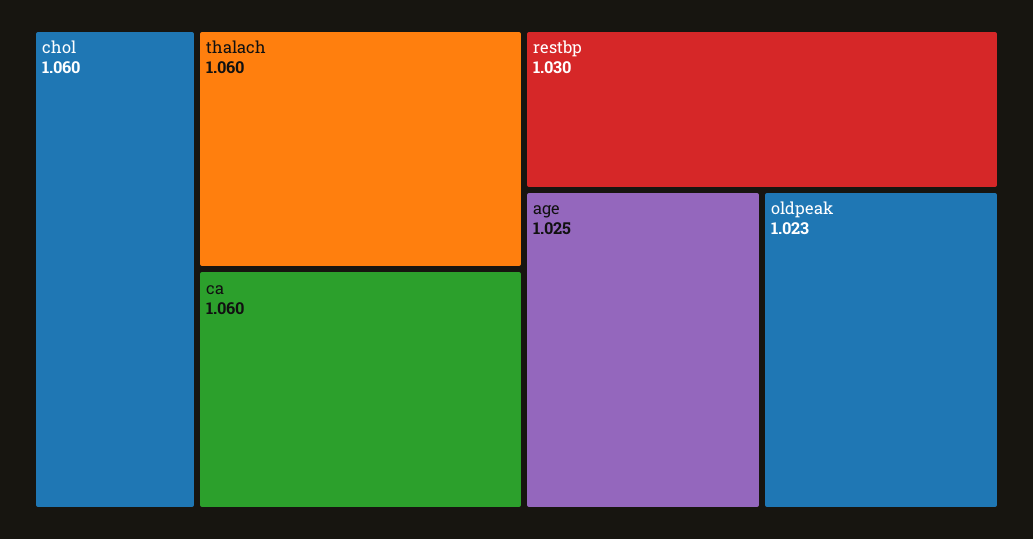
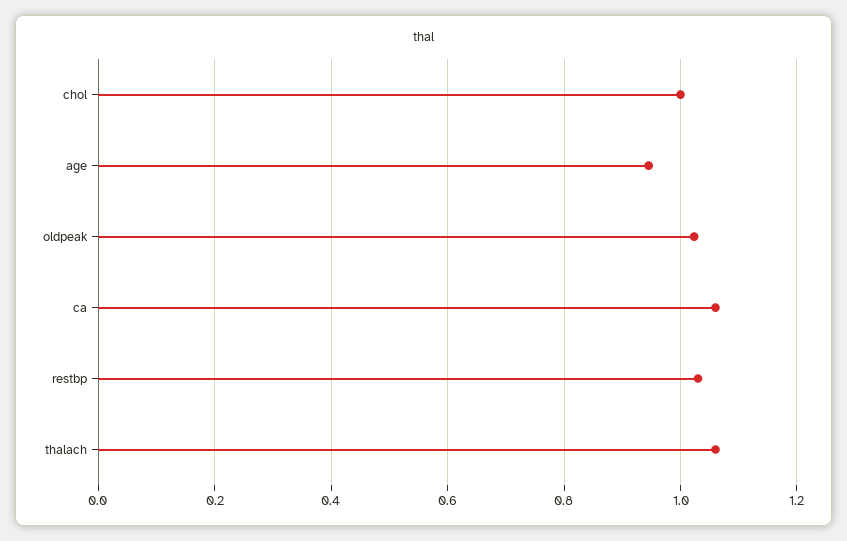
  {
-   "chol": 1.06,
+   "chol": 1,
    "thalach": 1.06,
    "ca": 1.06,
    "restbp": 1.03,
-   "age": 1.025,
+   "age": 0.94,
    "oldpeak": 1.023
  }

